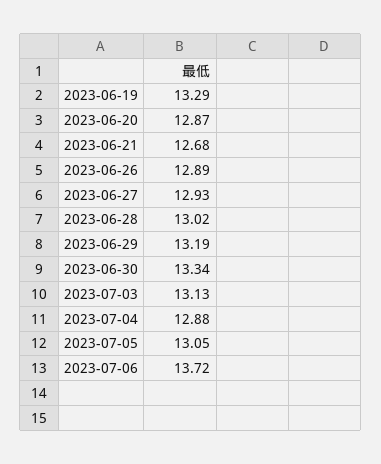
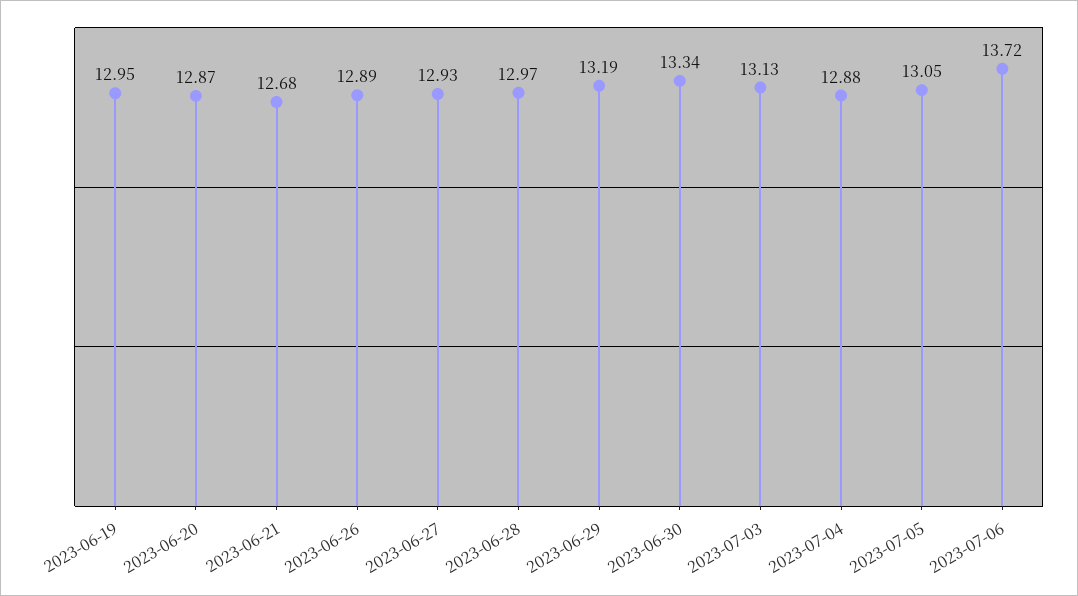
  {
-   "2023-06-19": 13.29,
+   "2023-06-19": 12.95,
    "2023-06-20": 12.87,
    "2023-06-21": 12.68,
    "2023-06-26": 12.89,
    "2023-06-27": 12.93,
-   "2023-06-28": 13.02,
+   "2023-06-28": 12.97,
    "2023-06-29": 13.19,
    "2023-06-30": 13.34,
    "2023-07-03": 13.13,
    "2023-07-04": 12.88,
    "2023-07-05": 13.05,
    "2023-07-06": 13.72
  }

